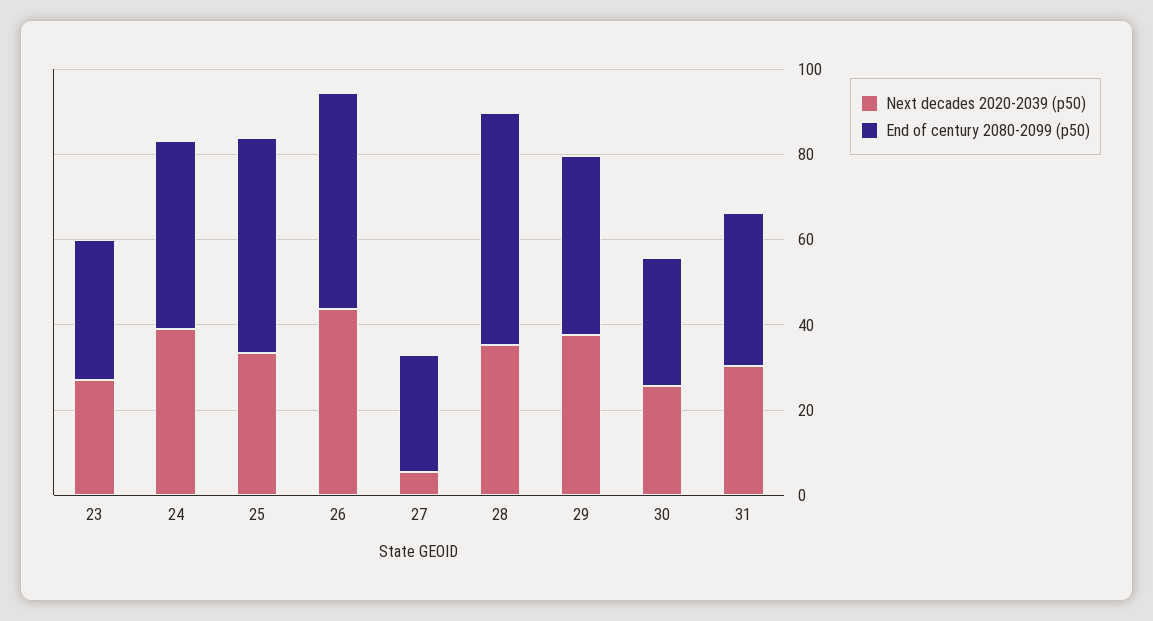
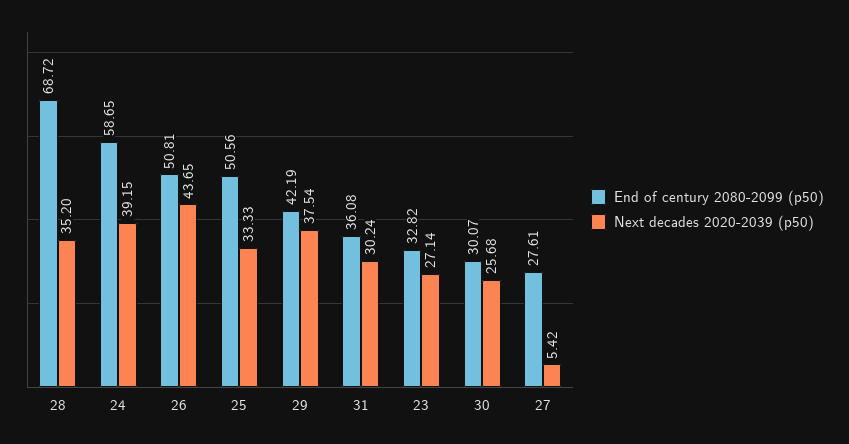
  {
    "Next decades 2020-2039 (p50)": {
      "23": 27.14,
      "24": 39.15,
      "25": 33.33,
      "26": 43.65,
      "27": 5.42,
      "28": 35.2,
      "29": 37.54,
      "30": 25.68,
      "31": 30.24
    },
    "End of century 2080-2099 (p50)": {
      "23": 32.82,
-     "24": 45,
+     "24": 58.65,
      "25": 50.56,
      "26": 50.81,
      "27": 27.61,
-     "28": 55,
+     "28": 68.72,
      "29": 42.19,
      "30": 30.07,
      "31": 36.08
    }
  }

